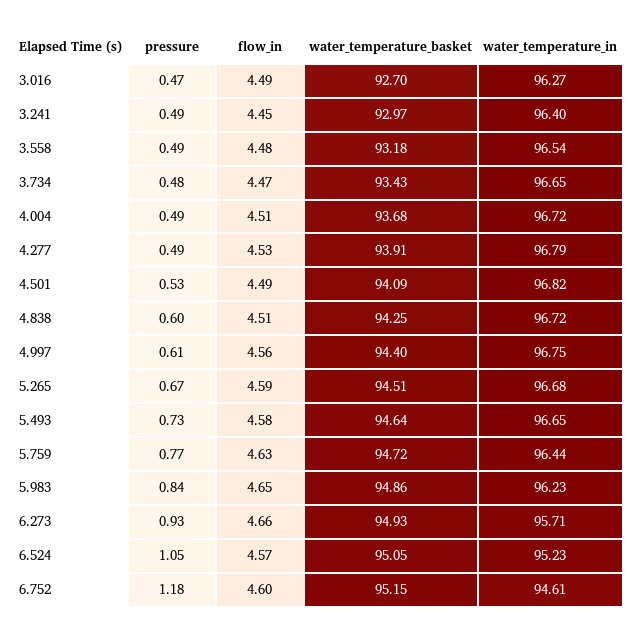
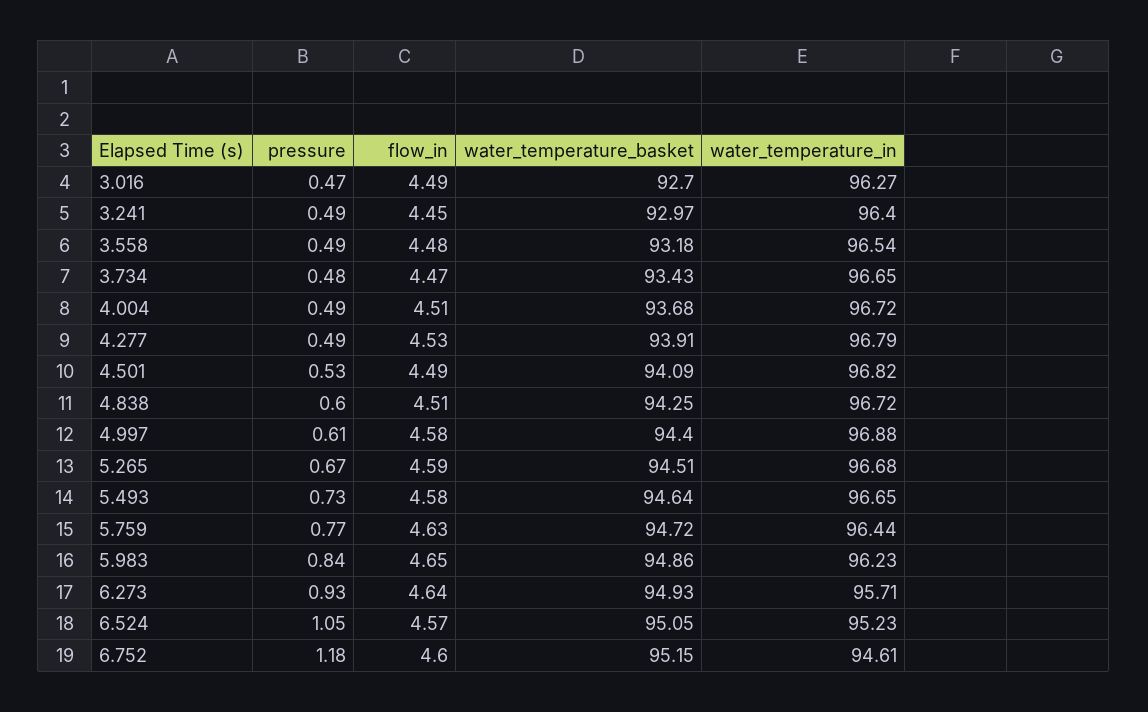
  {
    "pressure": {
      "3.016": 0.47,
      "3.241": 0.49,
      "3.558": 0.49,
      "3.734": 0.48,
      "4.004": 0.49,
      "4.277": 0.49,
      "4.501": 0.53,
      "4.838": 0.6,
      "4.997": 0.61,
      "5.265": 0.67,
      "5.493": 0.73,
      "5.759": 0.77,
      "5.983": 0.84,
      "6.273": 0.93,
      "6.524": 1.05,
      "6.752": 1.18
    },
    "flow_in": {
      "3.016": 4.49,
      "3.241": 4.45,
      "3.558": 4.48,
      "3.734": 4.47,
      "4.004": 4.51,
      "4.277": 4.53,
      "4.501": 4.49,
      "4.838": 4.51,
-     "4.997": 4.56,
+     "4.997": 4.58,
      "5.265": 4.59,
      "5.493": 4.58,
      "5.759": 4.63,
      "5.983": 4.65,
-     "6.273": 4.66,
+     "6.273": 4.64,
      "6.524": 4.57,
      "6.752": 4.6
    },
    "water_temperature_basket": {
      "3.016": 92.7,
      "3.241": 92.97,
      "3.558": 93.18,
      "3.734": 93.43,
      "4.004": 93.68,
      "4.277": 93.91,
      "4.501": 94.09,
      "4.838": 94.25,
      "4.997": 94.4,
      "5.265": 94.51,
      "5.493": 94.64,
      "5.759": 94.72,
      "5.983": 94.86,
      "6.273": 94.93,
      "6.524": 95.05,
      "6.752": 95.15
    },
    "water_temperature_in": {
      "3.016": 96.27,
      "3.241": 96.4,
      "3.558": 96.54,
      "3.734": 96.65,
      "4.004": 96.72,
      "4.277": 96.79,
      "4.501": 96.82,
      "4.838": 96.72,
-     "4.997": 96.75,
+     "4.997": 96.88,
      "5.265": 96.68,
      "5.493": 96.65,
      "5.759": 96.44,
      "5.983": 96.23,
      "6.273": 95.71,
      "6.524": 95.23,
      "6.752": 94.61
    }
  }

